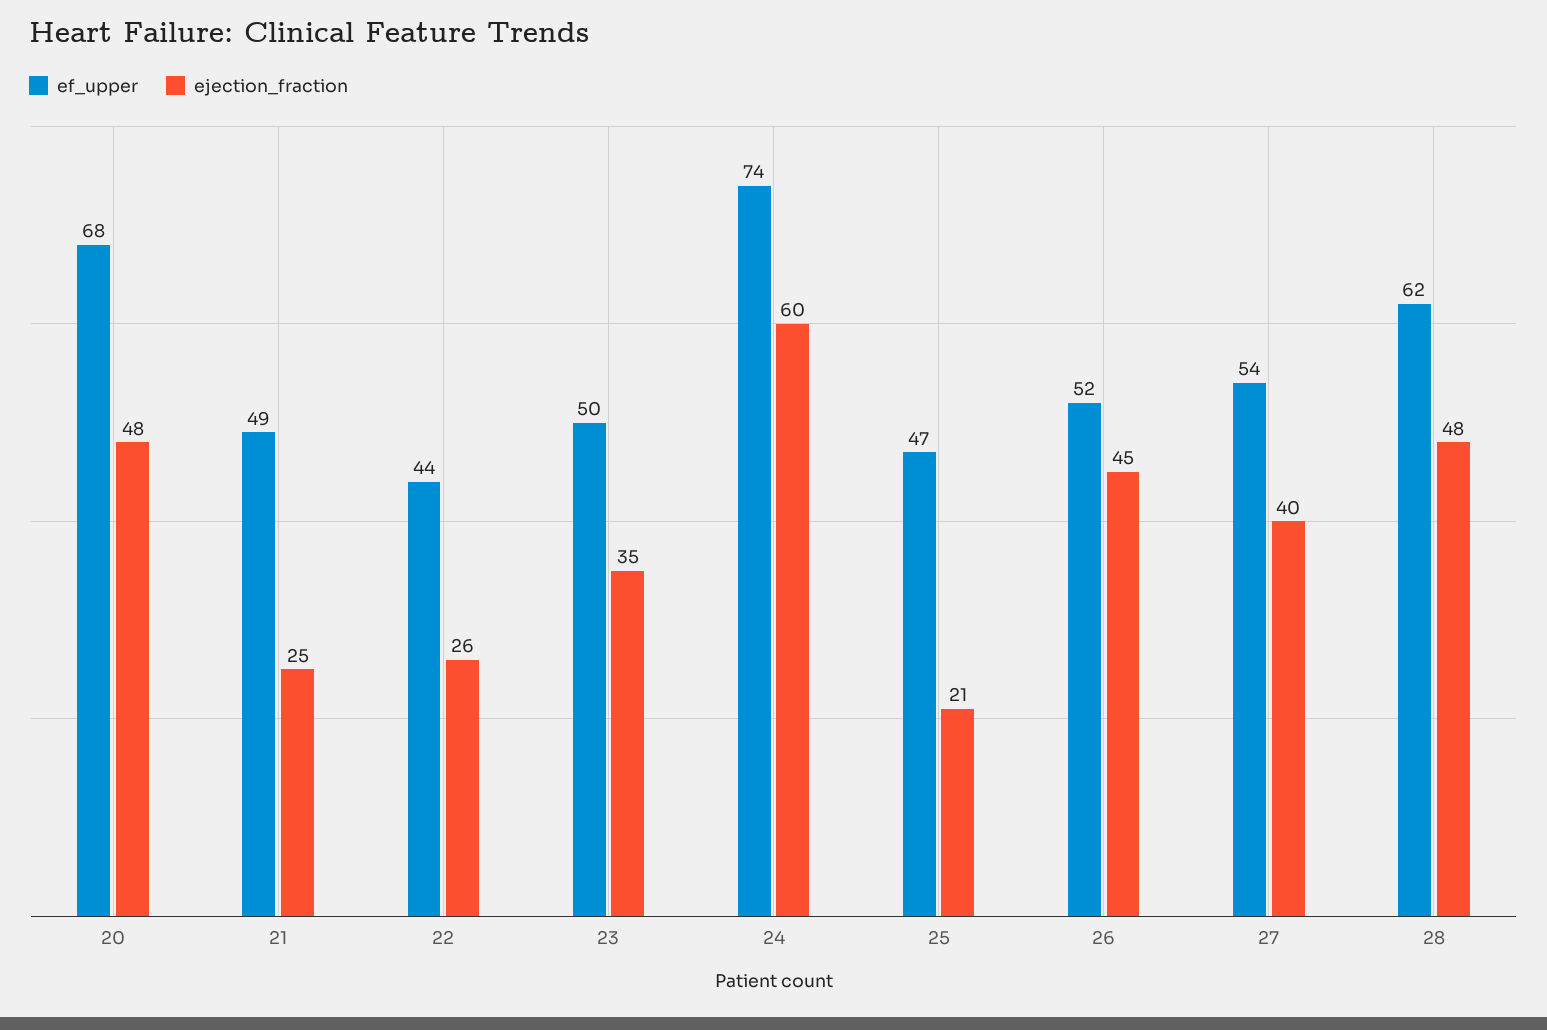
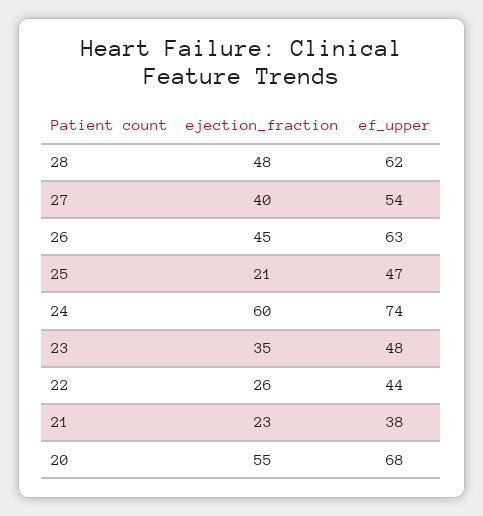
  {
    "ef_upper": {
      "20": 68,
-     "21": 49,
+     "21": 38,
      "22": 44,
-     "23": 50,
+     "23": 48,
      "24": 74,
      "25": 47,
-     "26": 52,
+     "26": 63,
      "27": 54,
      "28": 62
    },
    "ejection_fraction": {
-     "20": 48,
+     "20": 55,
-     "21": 25,
+     "21": 23,
      "22": 26,
      "23": 35,
      "24": 60,
      "25": 21,
      "26": 45,
      "27": 40,
      "28": 48
    }
  }

